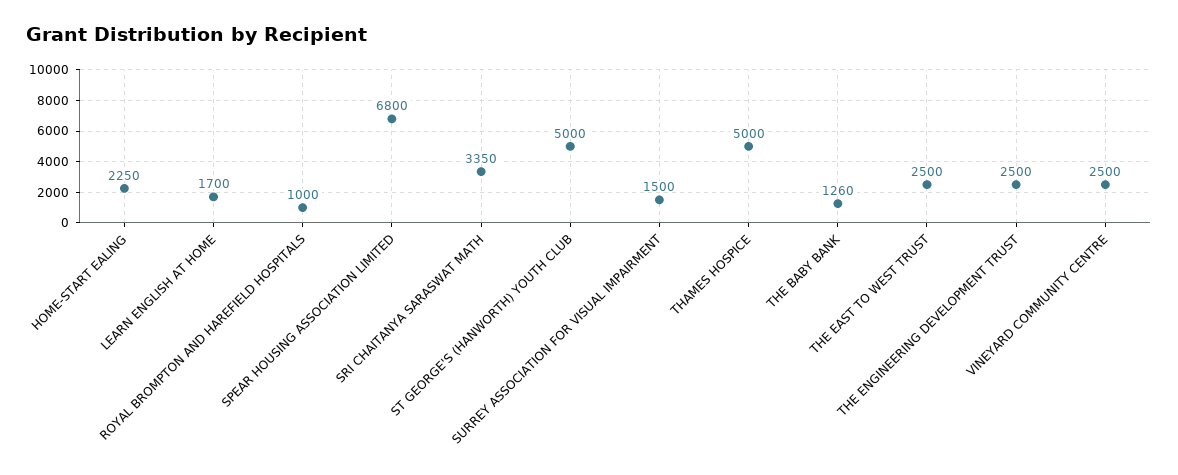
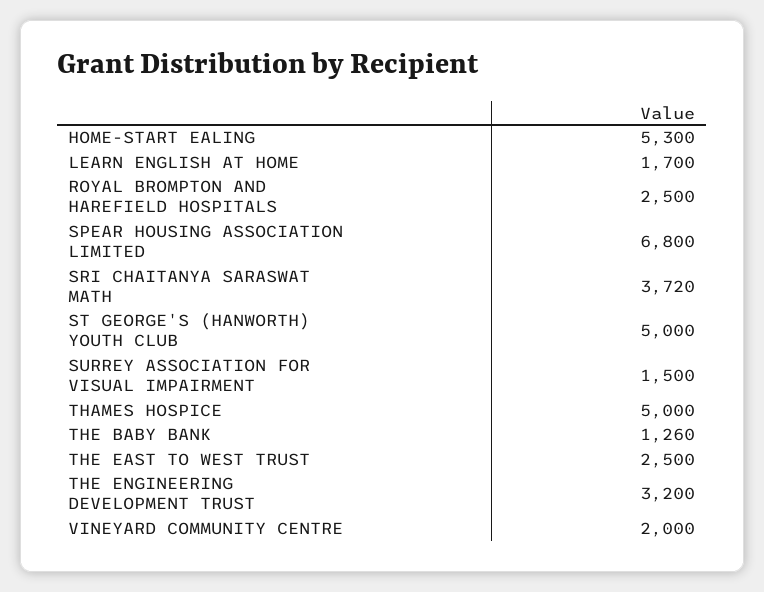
  {
-   "HOME-START EALING": 2250,
+   "HOME-START EALING": 5300,
    "LEARN ENGLISH AT HOME": 1700,
-   "ROYAL BROMPTON AND HAREFIELD HOSPITALS": 1000,
+   "ROYAL BROMPTON AND HAREFIELD HOSPITALS": 2500,
    "SPEAR HOUSING ASSOCIATION LIMITED": 6800,
-   "SRI CHAITANYA SARASWAT MATH": 3350,
+   "SRI CHAITANYA SARASWAT MATH": 3720,
    "ST GEORGE'S (HANWORTH) YOUTH CLUB": 5000,
    "SURREY ASSOCIATION FOR VISUAL IMPAIRMENT": 1500,
    "THAMES HOSPICE": 5000,
    "THE BABY BANK": 1260,
    "THE EAST TO WEST TRUST": 2500,
-   "THE ENGINEERING DEVELOPMENT TRUST": 2500,
+   "THE ENGINEERING DEVELOPMENT TRUST": 3200,
-   "VINEYARD COMMUNITY CENTRE": 2500
+   "VINEYARD COMMUNITY CENTRE": 2000
  }

